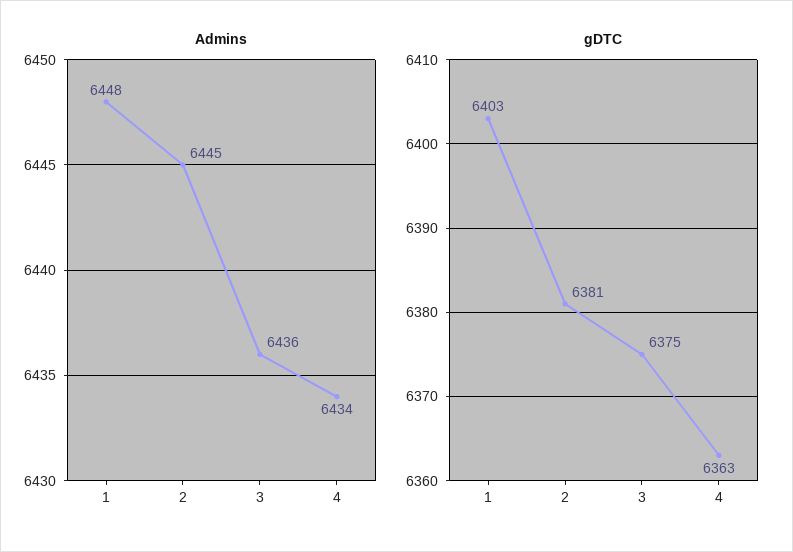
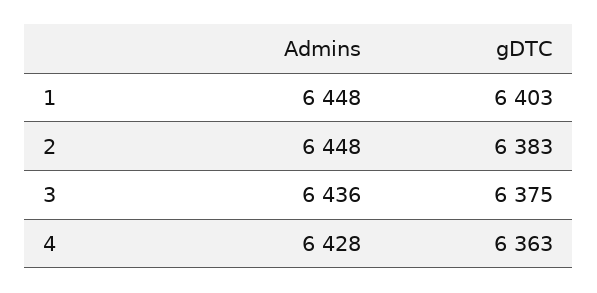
  {
    "Admins": {
      "1": 6448,
-     "2": 6445,
+     "2": 6448,
      "3": 6436,
-     "4": 6434
+     "4": 6428
    },
    "gDTC": {
      "1": 6403,
-     "2": 6381,
+     "2": 6383,
      "3": 6375,
      "4": 6363
    }
  }

